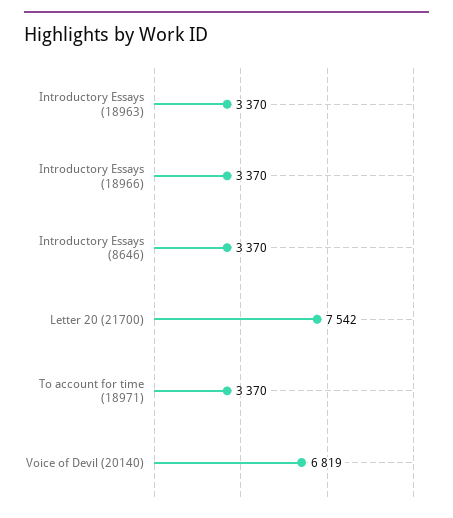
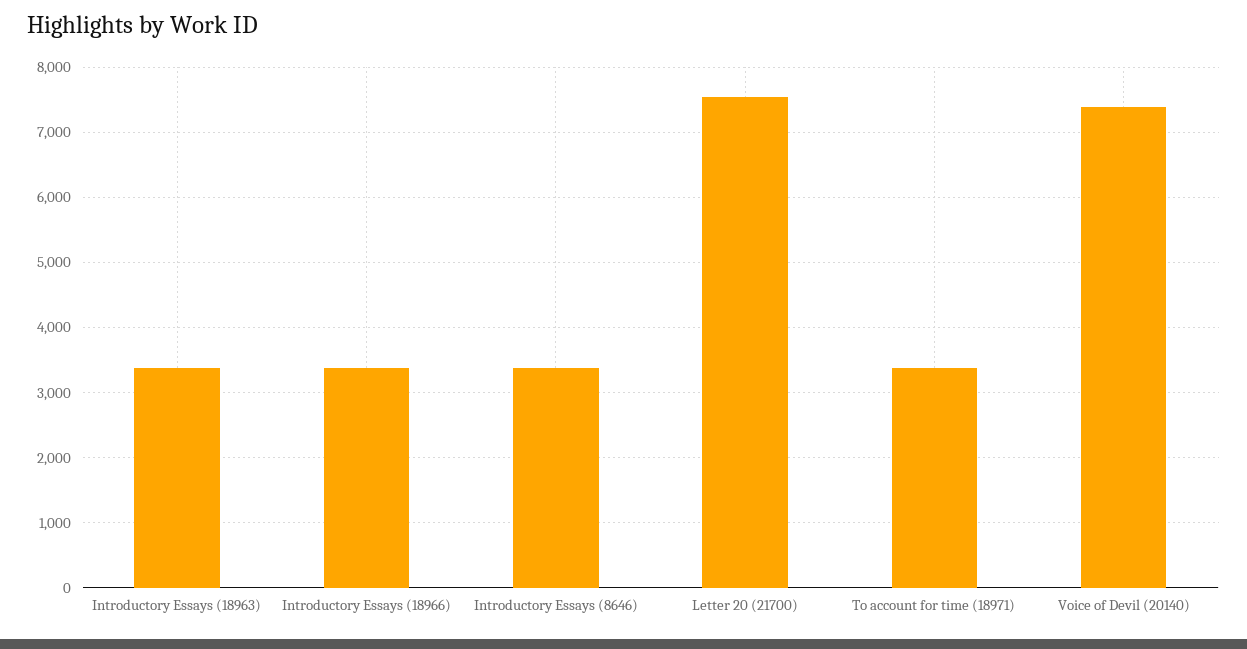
  {
    "Introductory Essays (18963)": 3370,
    "Introductory Essays (18966)": 3370,
    "Introductory Essays (8646)": 3370,
    "Letter 20 (21700)": 7542,
    "To account for time (18971)": 3370,
-   "Voice of Devil (20140)": 6819
+   "Voice of Devil (20140)": 7400
  }

